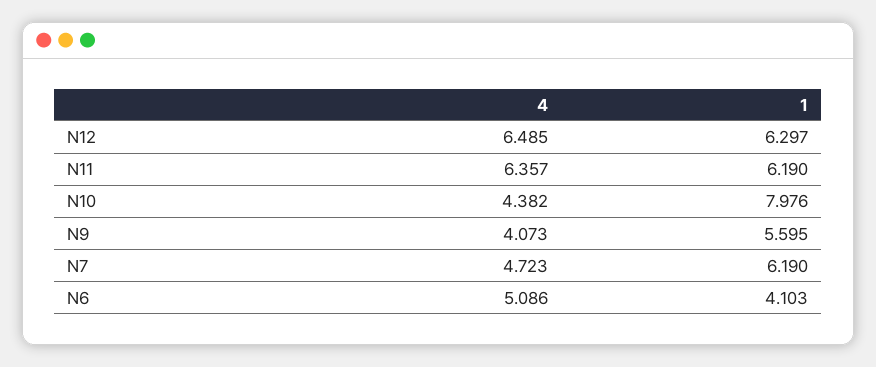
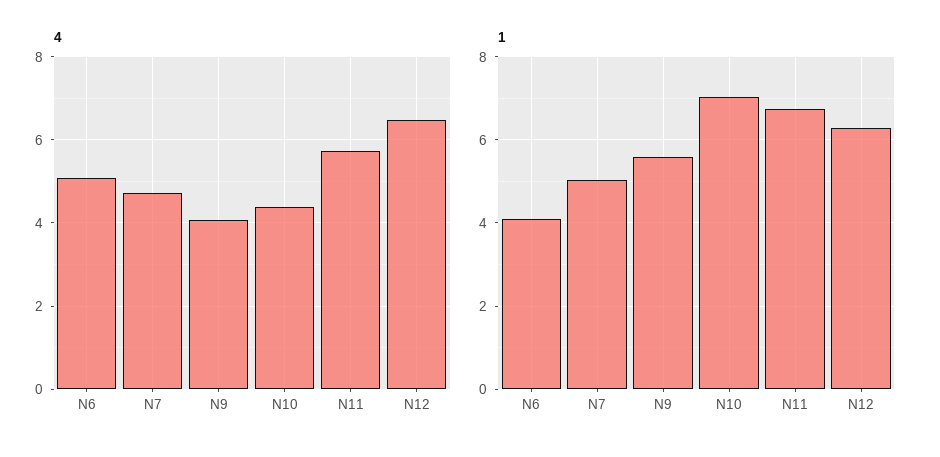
  {
    "4": {
      "N12": 6.485,
-     "N11": 6.357,
+     "N11": 5.8,
      "N10": 4.382,
      "N9": 4.073,
      "N7": 4.723,
      "N6": 5.086
    },
    "1": {
      "N12": 6.297,
-     "N11": 6.19,
+     "N11": 6.8,
-     "N10": 7.976,
+     "N10": 7,
      "N9": 5.595,
-     "N7": 6.19,
+     "N7": 5,
      "N6": 4.103
    }
  }

